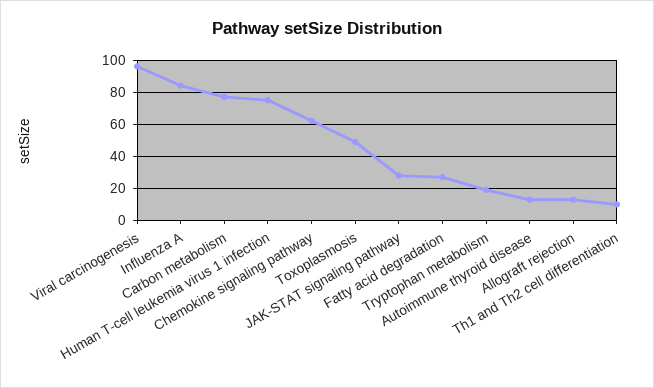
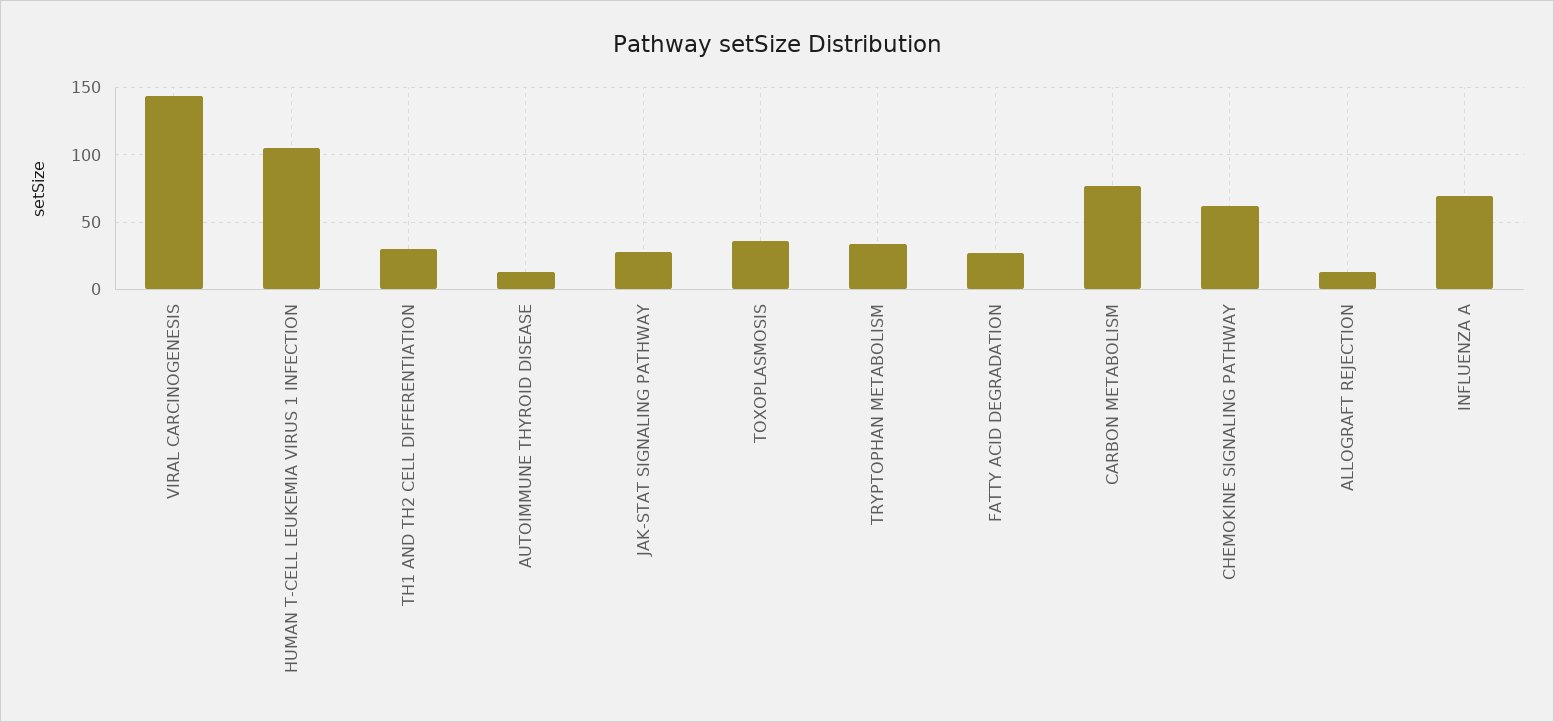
  {
-   "Viral carcinogenesis": 95,
+   "Viral carcinogenesis": 145,
-   "Influenza A": 85,
+   "Influenza A": 70,
    "Carbon metabolism": 75,
-   "Human T-cell leukemia virus 1 infection": 75,
+   "Human T-cell leukemia virus 1 infection": 105,
    "Chemokine signaling pathway": 60,
-   "Toxoplasmosis": 50,
+   "Toxoplasmosis": 35,
    "JAK-STAT signaling pathway": 30,
    "Fatty acid degradation": 25,
-   "Tryptophan metabolism": 20,
+   "Tryptophan metabolism": 35,
    "Autoimmune thyroid disease": 15,
    "Allograft rejection": 15,
-   "Th1 and Th2 cell differentiation": 10
+   "Th1 and Th2 cell differentiation": 30
  }

